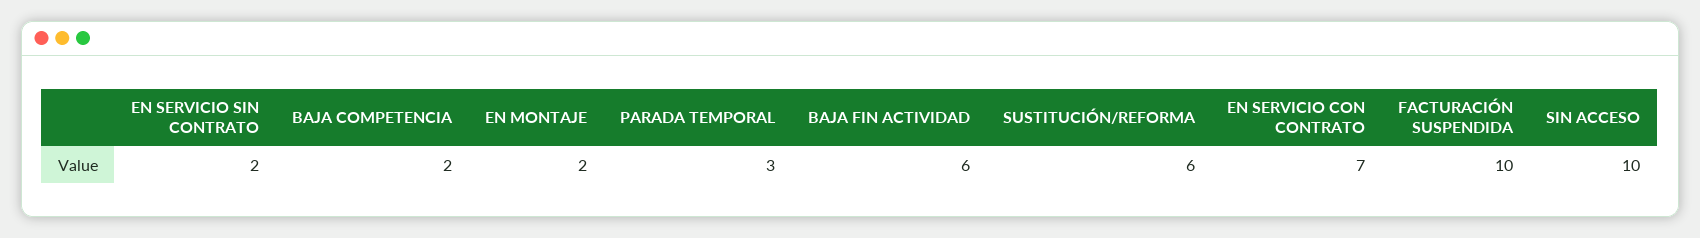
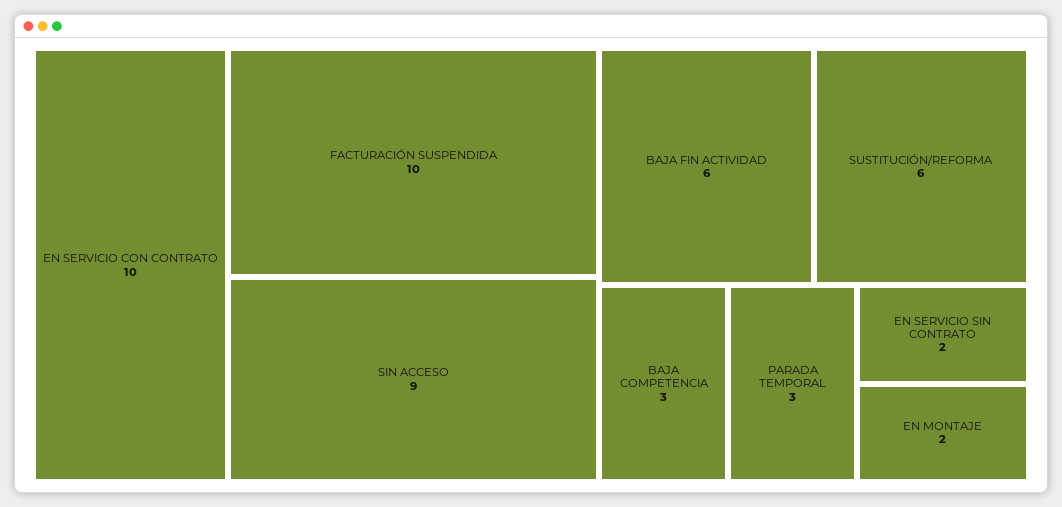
  {
    "EN SERVICIO SIN CONTRATO": 2,
-   "BAJA COMPETENCIA": 2,
+   "BAJA COMPETENCIA": 3,
    "EN MONTAJE": 2,
    "PARADA TEMPORAL": 3,
    "BAJA FIN ACTIVIDAD": 6,
    "SUSTITUCIÓN/REFORMA": 6,
-   "EN SERVICIO CON CONTRATO": 7,
+   "EN SERVICIO CON CONTRATO": 10,
    "FACTURACIÓN SUSPENDIDA": 10,
-   "SIN ACCESO": 10
+   "SIN ACCESO": 9
  }

